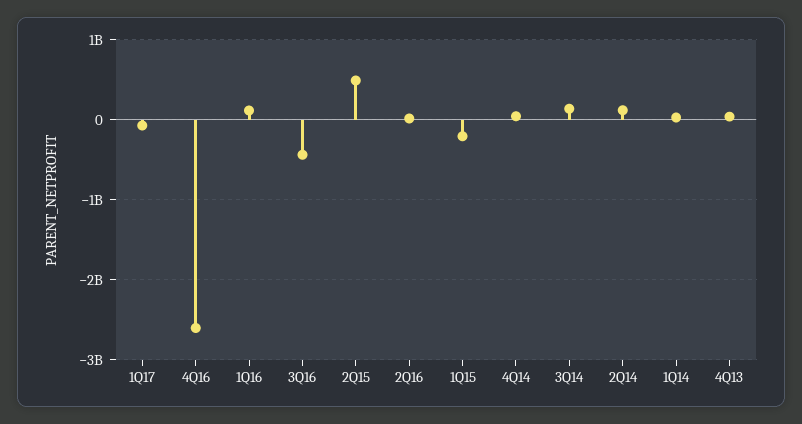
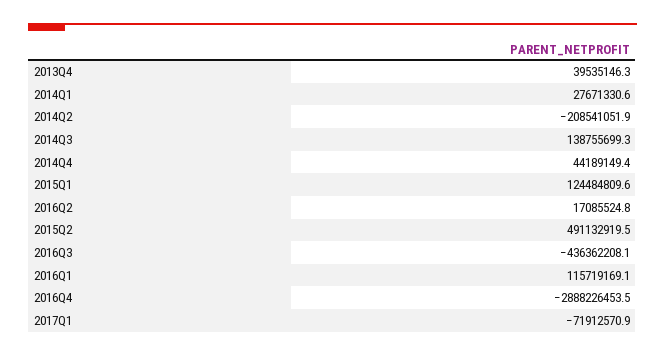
  {
    "1Q17": -71912570.9,
-   "4Q16": -2600000000,
+   "4Q16": -2888226453.5,
    "1Q16": 115719169.1,
    "3Q16": -436362208.1,
    "2Q15": 491132919.5,
    "2Q16": 17085524.8,
-   "1Q15": -200000000,
+   "1Q15": 124484809.6,
    "4Q14": 44189149.4,
    "3Q14": 138755699.3,
-   "2Q14": 100000000,
+   "2Q14": -208541051.9,
    "1Q14": 27671330.6,
    "4Q13": 39535146.3
  }

